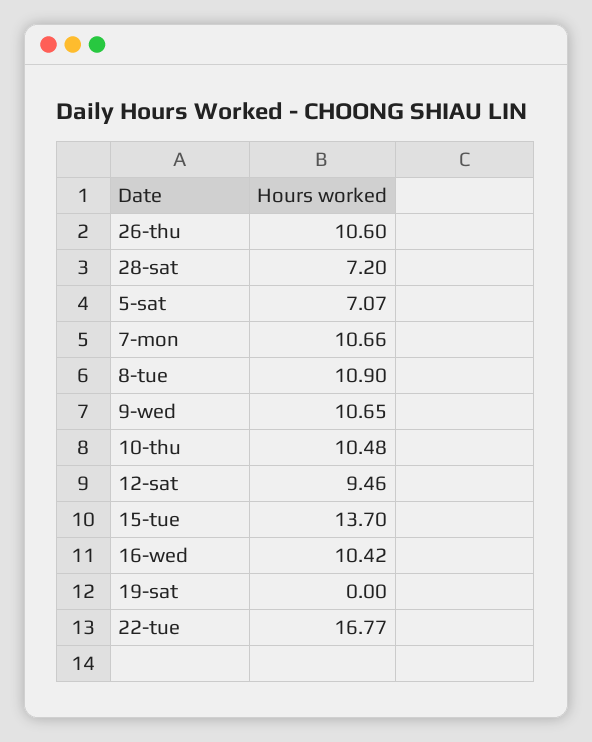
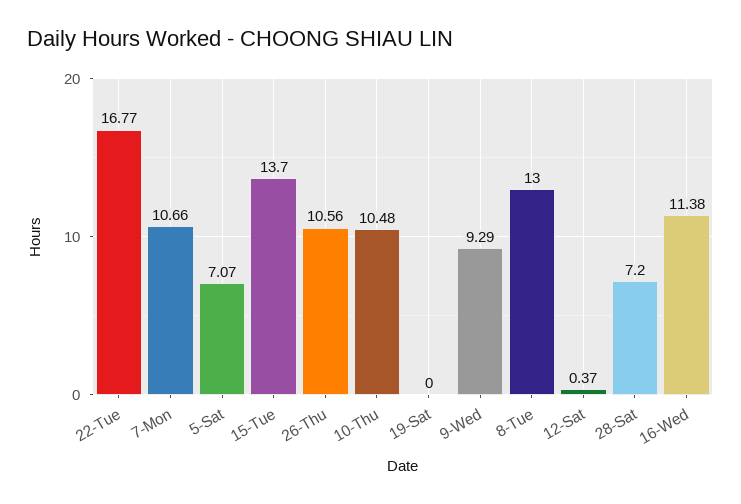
  {
-   "26-thu": 10.6,
+   "26-thu": 10.56,
    "28-sat": 7.2,
    "5-sat": 7.07,
    "7-mon": 10.66,
-   "8-tue": 10.9,
+   "8-tue": 13,
-   "9-wed": 10.65,
+   "9-wed": 9.29,
    "10-thu": 10.48,
-   "12-sat": 9.46,
+   "12-sat": 0.37,
    "15-tue": 13.7,
-   "16-wed": 10.42,
+   "16-wed": 11.38,
    "19-sat": 0,
    "22-tue": 16.77
  }

